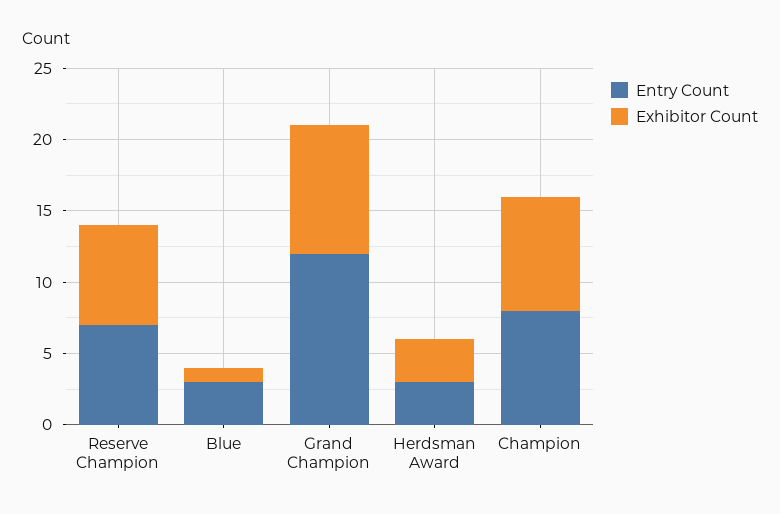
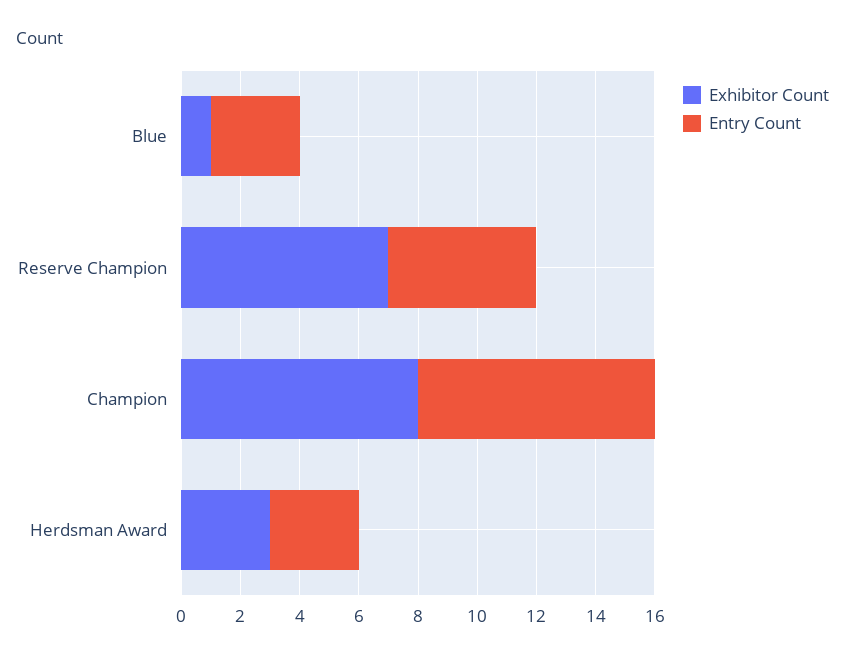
  {
    "Entry Count": {
-     "Reserve Champion": 7,
+     "Reserve Champion": 5,
      "Blue": 3,
-     "Grand Champion": 12,
      "Herdsman Award": 3,
      "Champion": 8
    },
    "Exhibitor Count": {
      "Reserve Champion": 7,
      "Blue": 1,
-     "Grand Champion": 9,
      "Herdsman Award": 3,
      "Champion": 8
    }
  }

